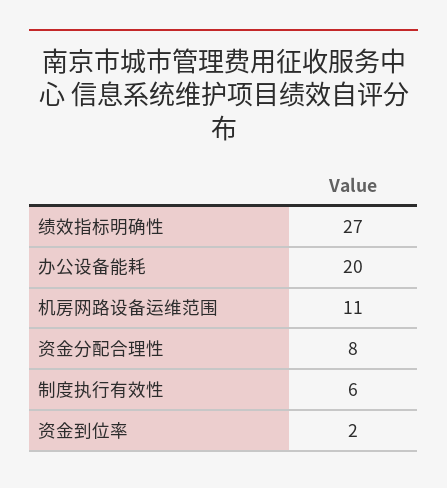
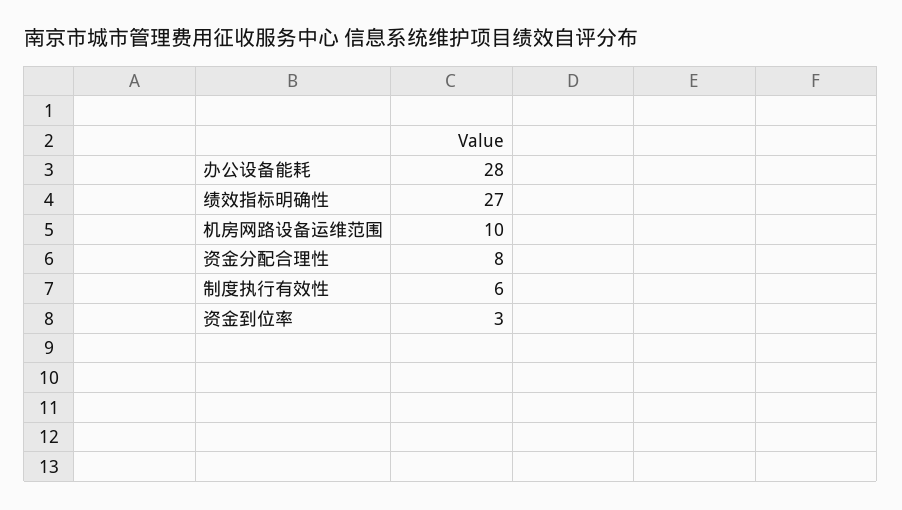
  {
    "绩效指标明确性": 27,
-   "办公设备能耗": 20,
+   "办公设备能耗": 28,
-   "机房网路设备运维范围": 11,
+   "机房网路设备运维范围": 10,
    "资金分配合理性": 8,
    "制度执行有效性": 6,
-   "资金到位率": 2
+   "资金到位率": 3
  }

